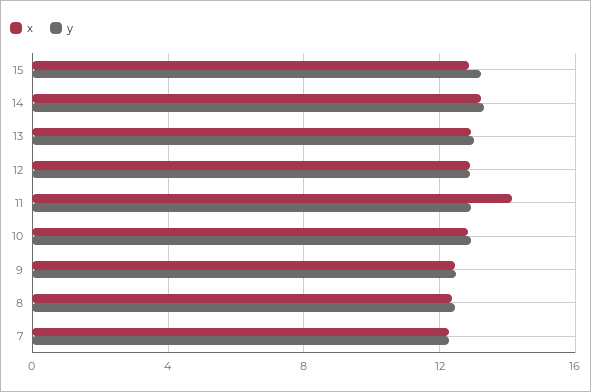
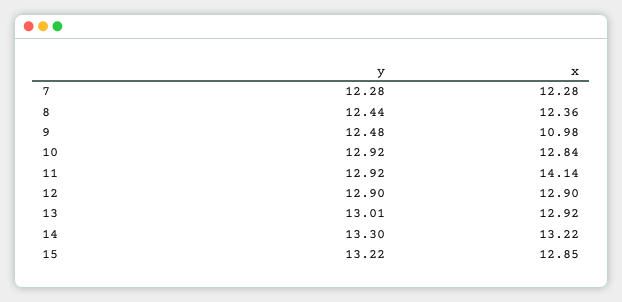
  {
    "x": {
      "15": 12.85,
      "14": 13.22,
      "13": 12.92,
      "12": 12.9,
      "11": 14.14,
      "10": 12.84,
-     "9": 12.5,
+     "9": 10.98,
      "8": 12.36,
      "7": 12.28
    },
    "y": {
      "15": 13.22,
      "14": 13.3,
      "13": 13.01,
      "12": 12.9,
      "11": 12.92,
      "10": 12.92,
      "9": 12.48,
      "8": 12.44,
      "7": 12.28
    }
  }

